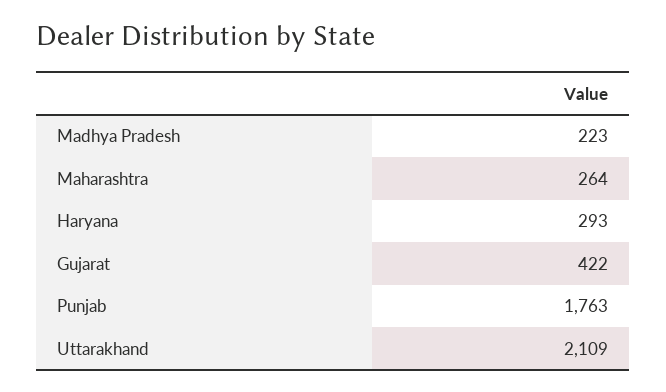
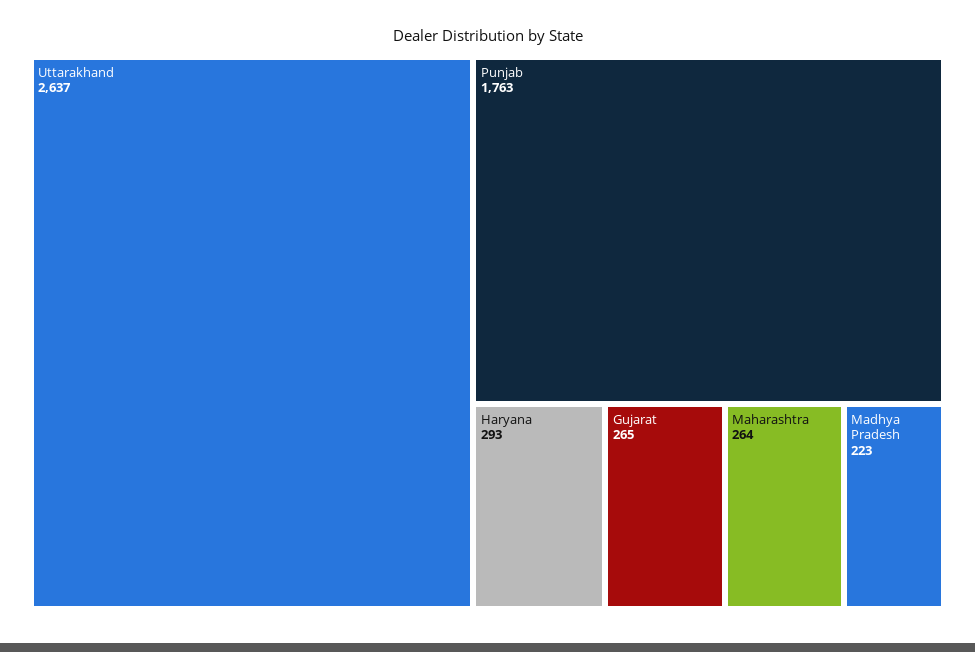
  {
    "Madhya Pradesh": 223,
    "Maharashtra": 264,
    "Haryana": 293,
-   "Gujarat": 422,
+   "Gujarat": 265,
    "Punjab": 1763,
-   "Uttarakhand": 2109
+   "Uttarakhand": 2637
  }

